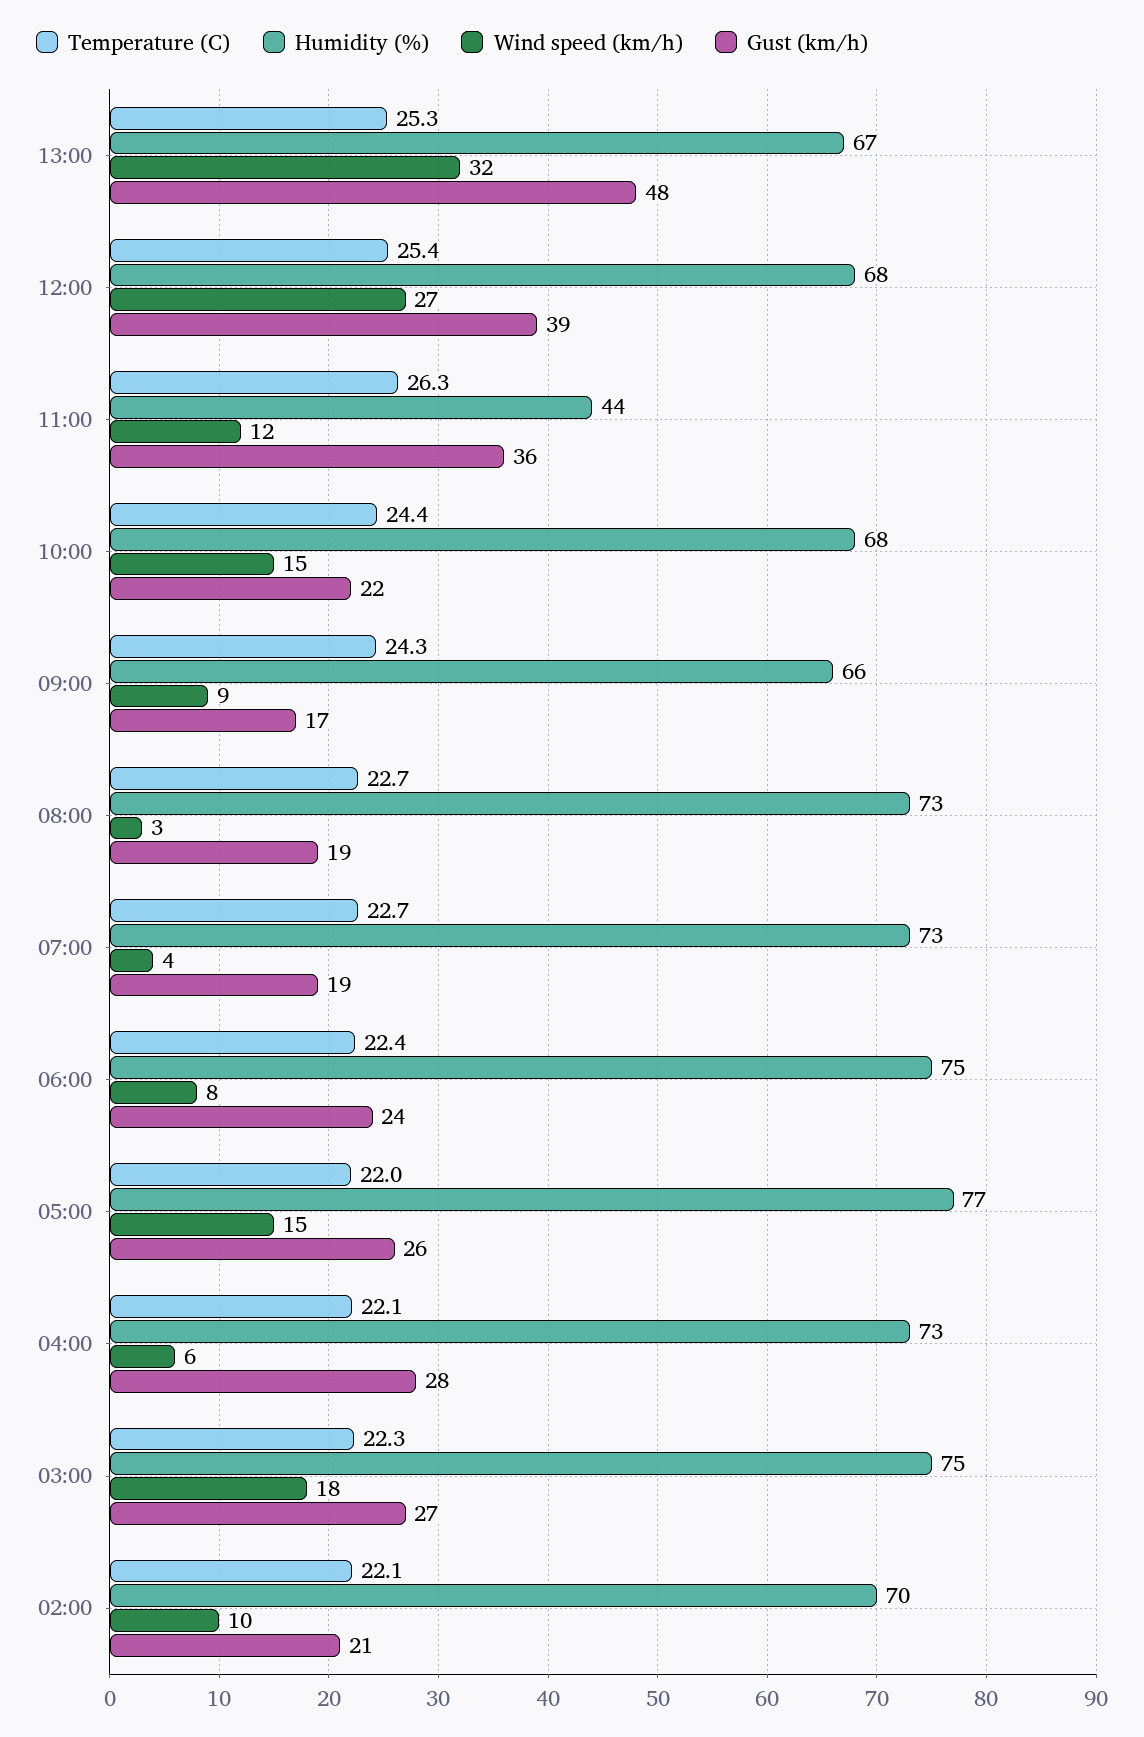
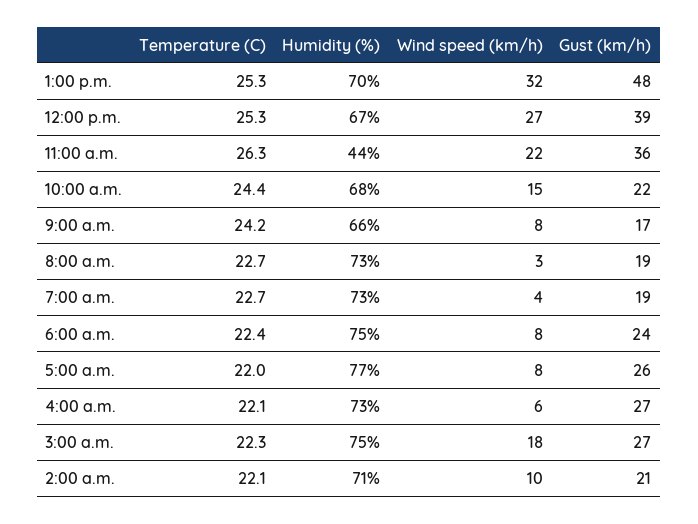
  {
    "Temperature (C)": {
      "13:00": 25.3,
-     "12:00": 25.4,
+     "12:00": 25.3,
      "11:00": 26.3,
      "10:00": 24.4,
-     "09:00": 24.3,
+     "09:00": 24.2,
      "08:00": 22.7,
      "07:00": 22.7,
      "06:00": 22.4,
      "05:00": 22,
      "04:00": 22.1,
      "03:00": 22.3,
      "02:00": 22.1
    },
    "Humidity (%)": {
-     "13:00": 67,
+     "13:00": 70,
-     "12:00": 68,
+     "12:00": 67,
      "11:00": 44,
      "10:00": 68,
      "09:00": 66,
      "08:00": 73,
      "07:00": 73,
      "06:00": 75,
      "05:00": 77,
      "04:00": 73,
      "03:00": 75,
-     "02:00": 70
+     "02:00": 71
    },
    "Wind speed (km/h)": {
      "13:00": 32,
      "12:00": 27,
-     "11:00": 12,
+     "11:00": 22,
      "10:00": 15,
-     "09:00": 9,
+     "09:00": 8,
      "08:00": 3,
      "07:00": 4,
      "06:00": 8,
-     "05:00": 15,
+     "05:00": 8,
      "04:00": 6,
      "03:00": 18,
      "02:00": 10
    },
    "Gust (km/h)": {
      "13:00": 48,
      "12:00": 39,
      "11:00": 36,
      "10:00": 22,
      "09:00": 17,
      "08:00": 19,
      "07:00": 19,
      "06:00": 24,
      "05:00": 26,
-     "04:00": 28,
+     "04:00": 27,
      "03:00": 27,
      "02:00": 21
    }
  }

